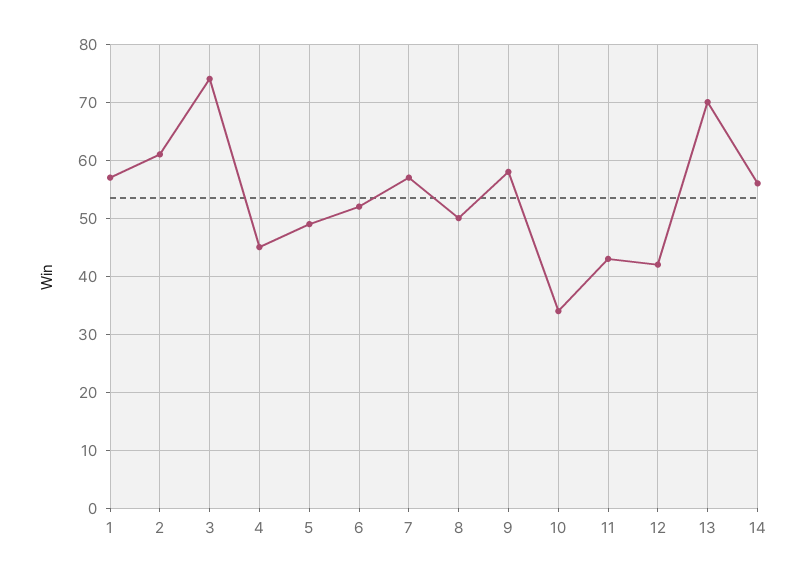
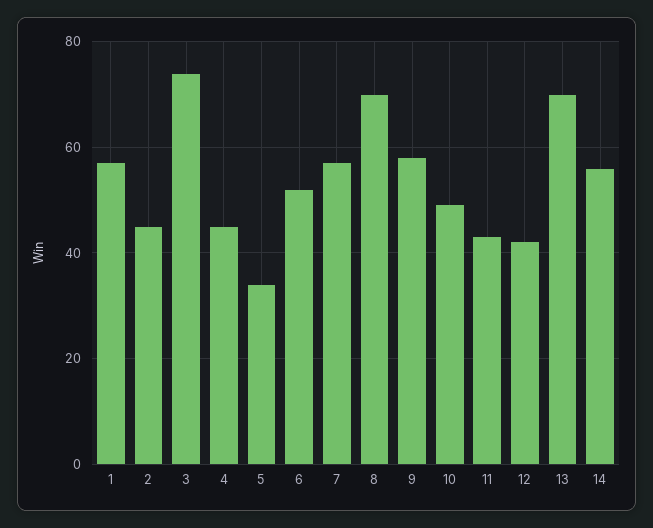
  {
    "1": 55,
-   "2": 60,
+   "2": 45,
    "3": 75,
    "4": 45,
-   "5": 50,
+   "5": 35,
    "6": 50,
    "7": 55,
-   "8": 50,
+   "8": 70,
    "9": 60,
-   "10": 35,
+   "10": 50,
    "11": 45,
    "12": 40,
    "13": 70,
    "14": 55
  }

